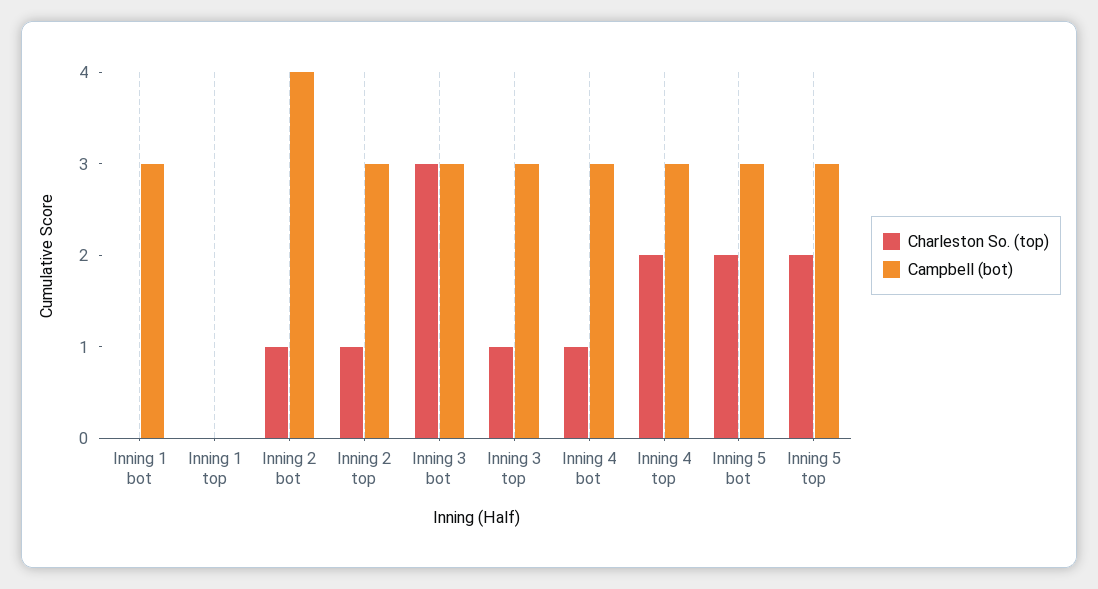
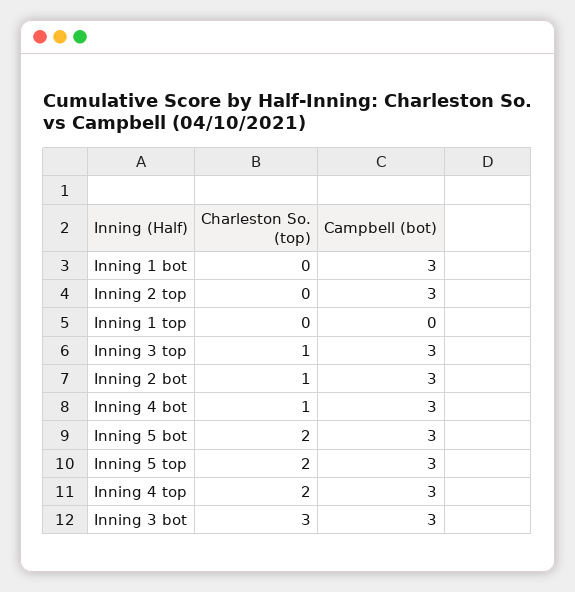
  {
    "Charleston So. (top)": {
      "Inning 1 bot": 0,
      "Inning 1 top": 0,
      "Inning 2 bot": 1,
-     "Inning 2 top": 1,
+     "Inning 2 top": 0,
      "Inning 3 bot": 3,
      "Inning 3 top": 1,
      "Inning 4 bot": 1,
      "Inning 4 top": 2,
      "Inning 5 bot": 2,
      "Inning 5 top": 2
    },
    "Campbell (bot)": {
      "Inning 1 bot": 3,
      "Inning 1 top": 0,
-     "Inning 2 bot": 4,
+     "Inning 2 bot": 3,
      "Inning 2 top": 3,
      "Inning 3 bot": 3,
      "Inning 3 top": 3,
      "Inning 4 bot": 3,
      "Inning 4 top": 3,
      "Inning 5 bot": 3,
      "Inning 5 top": 3
    }
  }

